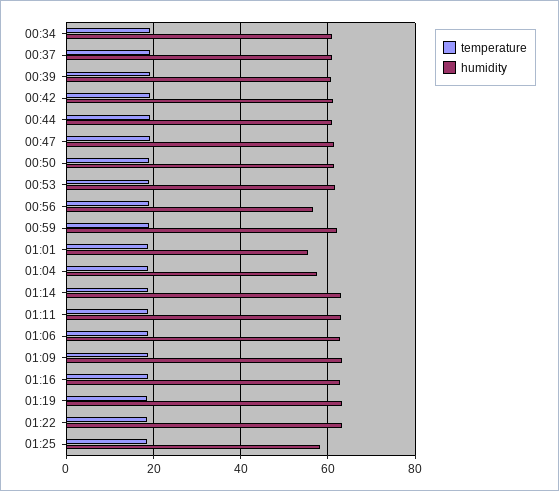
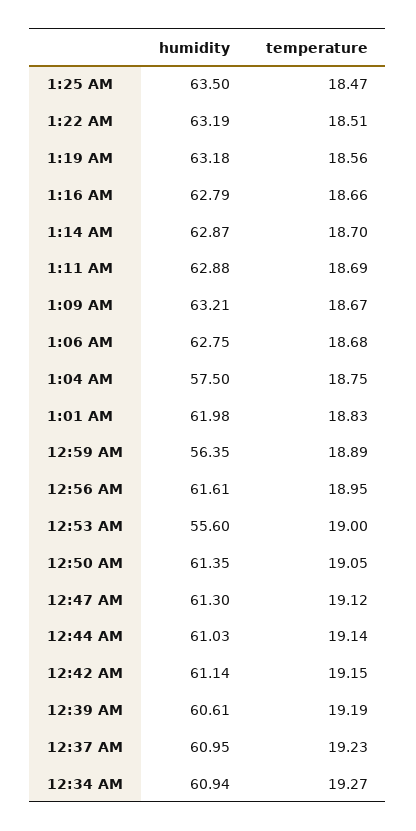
  {
    "temperature": {
      "00:34": 19.27,
      "00:37": 19.23,
      "00:39": 19.19,
      "00:42": 19.15,
      "00:44": 19.14,
      "00:47": 19.12,
      "00:50": 19.05,
      "00:53": 19,
      "00:56": 18.95,
      "00:59": 18.89,
      "01:01": 18.83,
      "01:04": 18.75,
      "01:14": 18.7,
      "01:11": 18.69,
      "01:06": 18.68,
      "01:09": 18.67,
      "01:16": 18.66,
      "01:19": 18.56,
      "01:22": 18.51,
      "01:25": 18.47
    },
    "humidity": {
      "00:34": 60.94,
      "00:37": 60.95,
      "00:39": 60.61,
      "00:42": 61.14,
      "00:44": 61.03,
      "00:47": 61.3,
      "00:50": 61.35,
-     "00:53": 62,
+     "00:53": 55.6,
-     "00:56": 56,
+     "00:56": 61.61,
-     "00:59": 62,
+     "00:59": 56.35,
-     "01:01": 56,
+     "01:01": 61.98,
      "01:04": 57.5,
      "01:14": 62.87,
      "01:11": 62.88,
      "01:06": 62.75,
      "01:09": 63.21,
      "01:16": 62.79,
      "01:19": 63.18,
      "01:22": 63.19,
-     "01:25": 58
+     "01:25": 63.5
    }
  }

